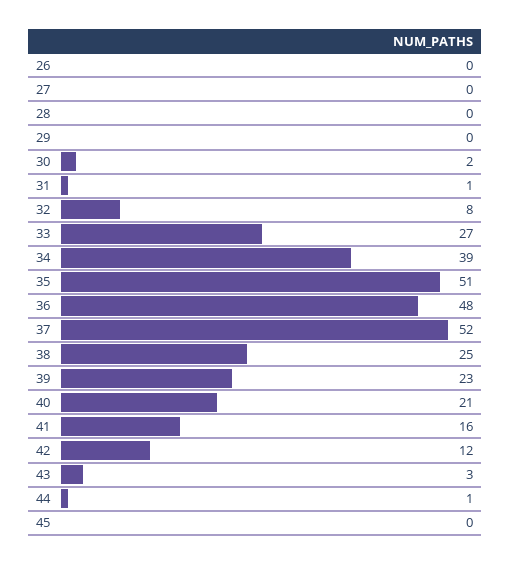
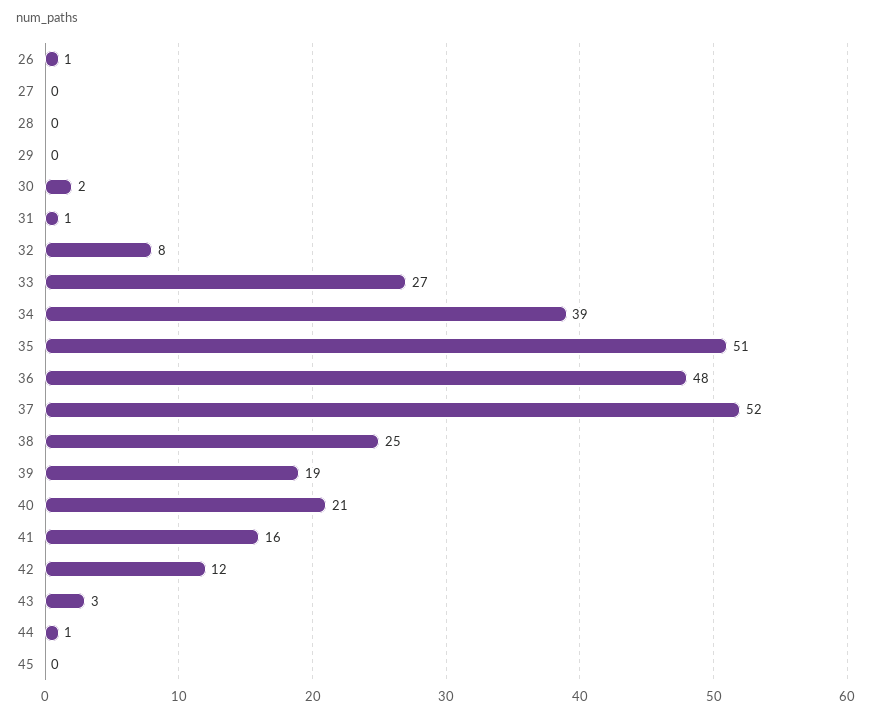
  {
-   "26": 0,
+   "26": 1,
    "27": 0,
    "28": 0,
    "29": 0,
    "30": 2,
    "31": 1,
    "32": 8,
    "33": 27,
    "34": 39,
    "35": 51,
    "36": 48,
    "37": 52,
    "38": 25,
-   "39": 23,
+   "39": 19,
    "40": 21,
    "41": 16,
    "42": 12,
    "43": 3,
    "44": 1,
    "45": 0
  }

